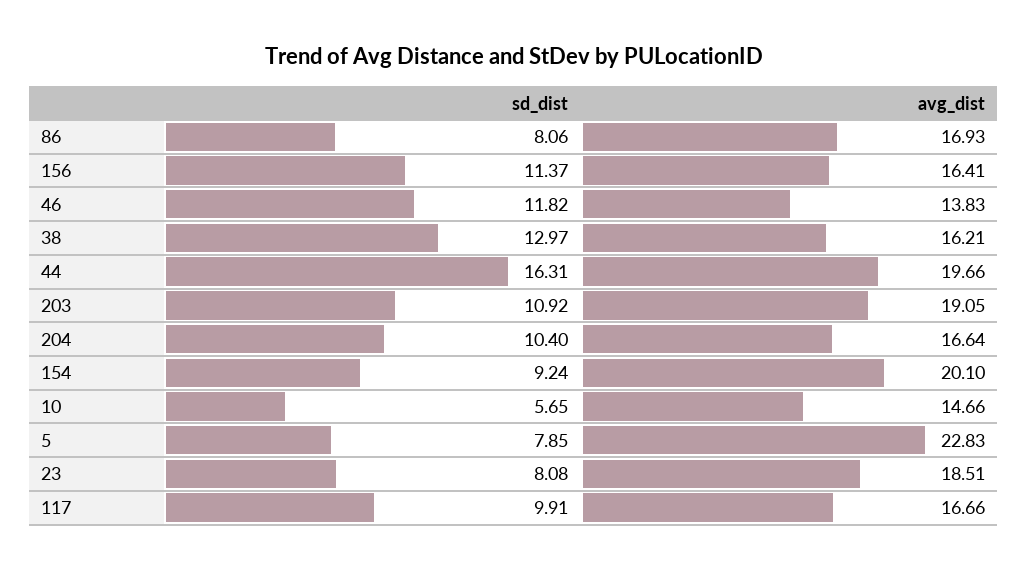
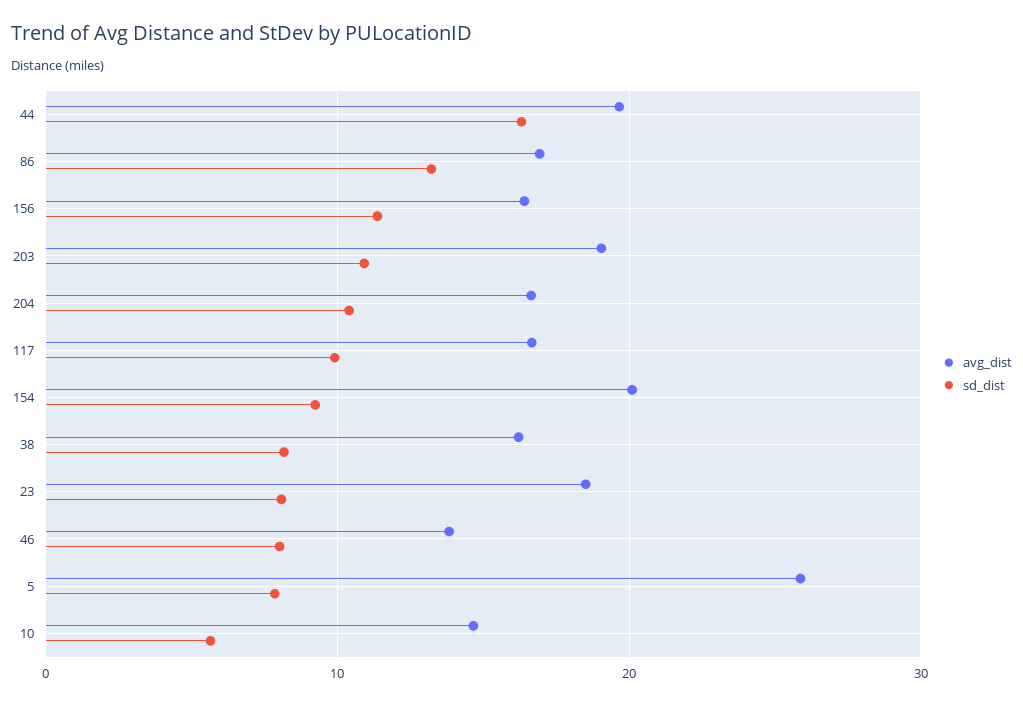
  {
    "sd_dist": {
-     "86": 8.06,
+     "86": 13,
      "156": 11.37,
-     "46": 11.82,
+     "46": 8,
-     "38": 12.97,
+     "38": 8,
      "44": 16.31,
      "203": 10.92,
      "204": 10.4,
      "154": 9.24,
      "10": 5.65,
      "5": 7.85,
      "23": 8.08,
      "117": 9.91
    },
    "avg_dist": {
      "86": 16.93,
      "156": 16.41,
      "46": 13.83,
      "38": 16.21,
      "44": 19.66,
      "203": 19.05,
      "204": 16.64,
      "154": 20.1,
      "10": 14.66,
-     "5": 22.83,
+     "5": 26,
      "23": 18.51,
      "117": 16.66
    }
  }

